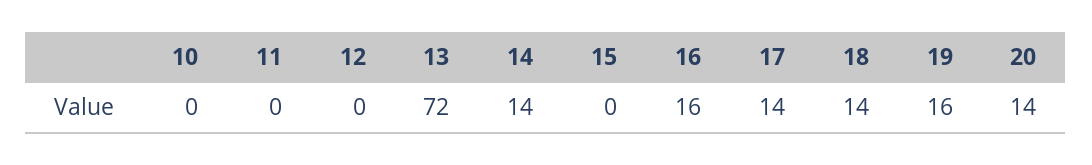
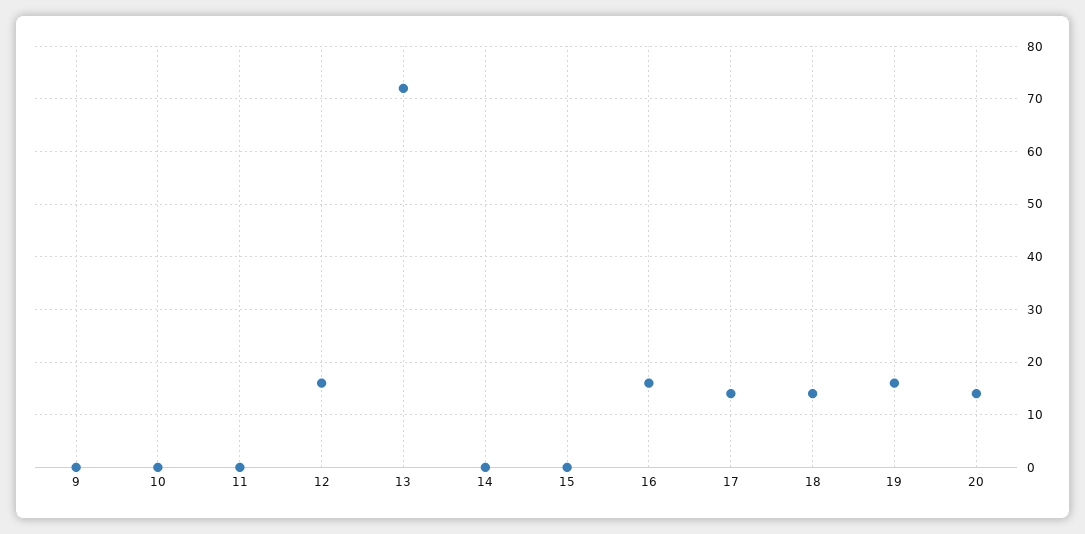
  {
    "10": 0,
    "11": 0,
-   "12": 0,
+   "12": 15,
    "13": 72,
-   "14": 14,
+   "14": 0,
    "15": 0,
    "16": 16,
    "17": 14,
    "18": 14,
    "19": 16,
-   "20": 14
+   "20": 14,
+   "9": 0
  }

